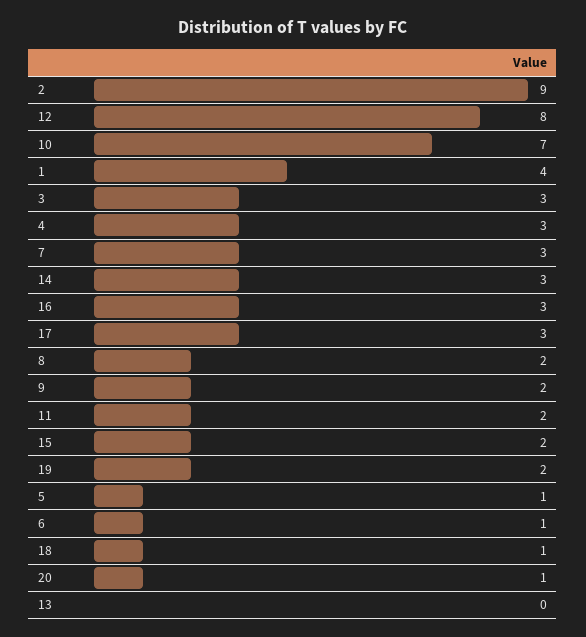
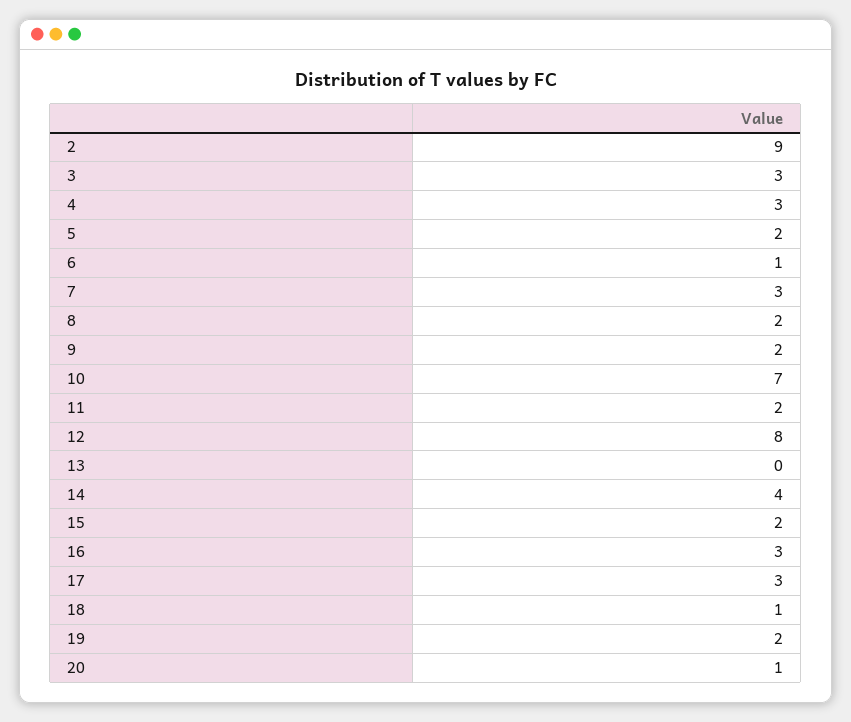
  {
    "2": 9,
    "12": 8,
    "10": 7,
-   "1": 4,
    "3": 3,
    "4": 3,
    "7": 3,
-   "14": 3,
+   "14": 4,
    "16": 3,
    "17": 3,
    "8": 2,
    "9": 2,
    "11": 2,
    "15": 2,
    "19": 2,
-   "5": 1,
+   "5": 2,
    "6": 1,
    "18": 1,
    "20": 1,
    "13": 0
  }

